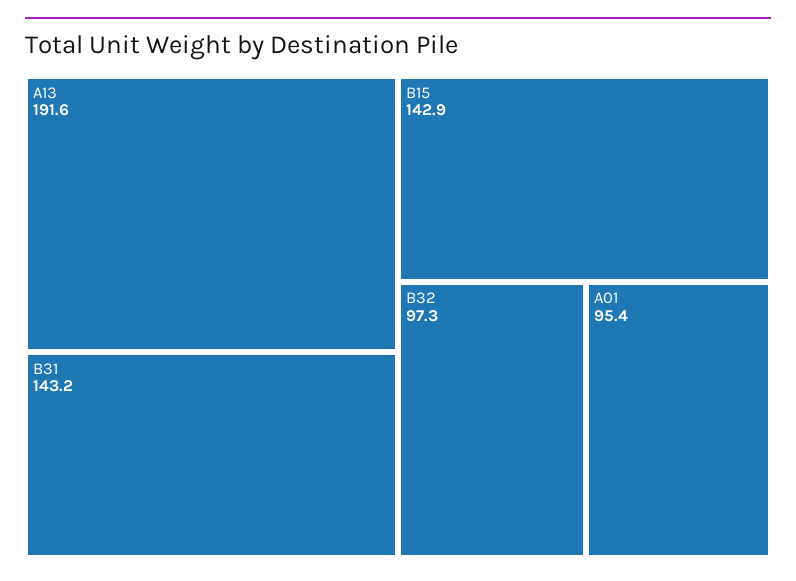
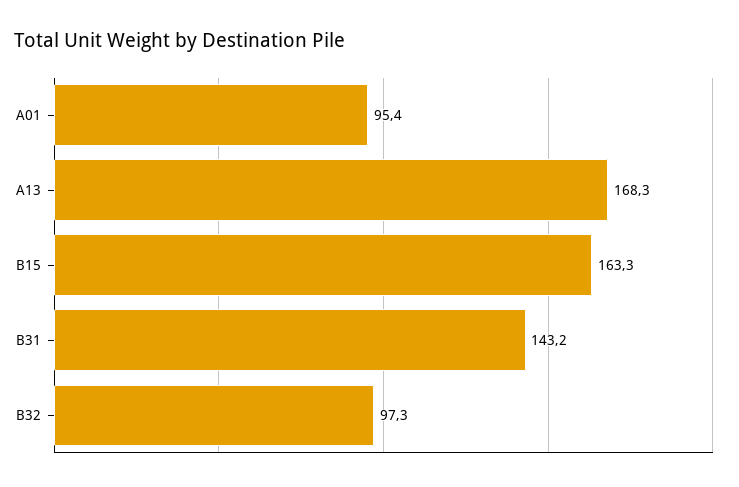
  {
-   "A13": 191.6,
+   "A13": 168.3,
    "B31": 143.2,
-   "B15": 142.9,
+   "B15": 163.3,
    "B32": 97.3,
    "A01": 95.4
  }

